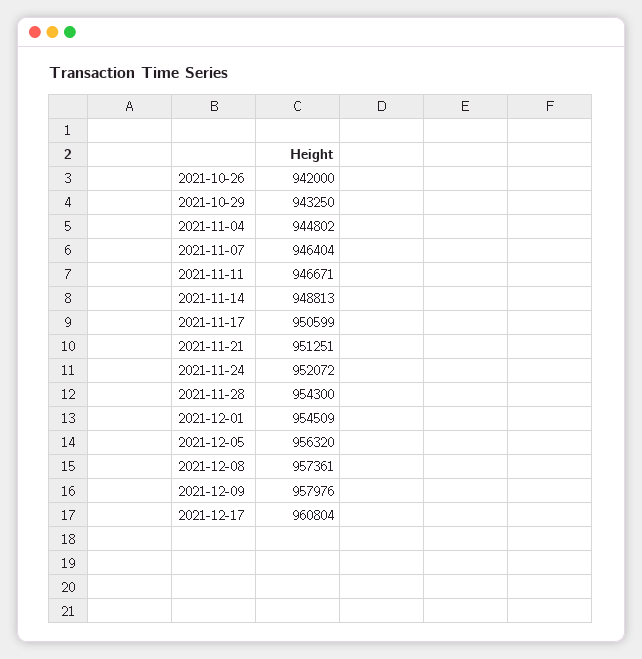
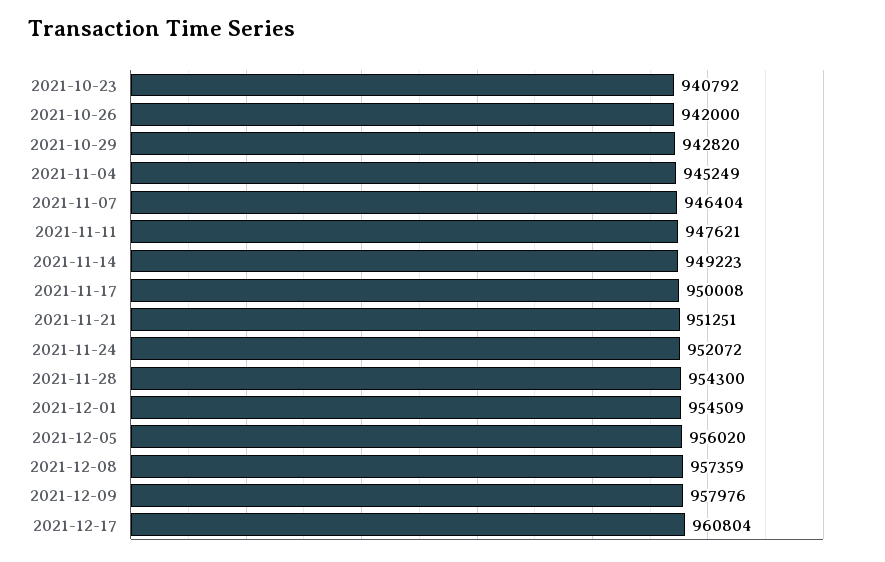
  {
    "2021-10-26": 942000,
-   "2021-10-29": 943250,
+   "2021-10-29": 942820,
-   "2021-11-04": 944802,
+   "2021-11-04": 945249,
    "2021-11-07": 946404,
-   "2021-11-11": 946671,
+   "2021-11-11": 947621,
-   "2021-11-14": 948813,
+   "2021-11-14": 949223,
-   "2021-11-17": 950599,
+   "2021-11-17": 950008,
    "2021-11-21": 951251,
    "2021-11-24": 952072,
    "2021-11-28": 954300,
    "2021-12-01": 954509,
-   "2021-12-05": 956320,
+   "2021-12-05": 956020,
-   "2021-12-08": 957361,
+   "2021-12-08": 957359,
    "2021-12-09": 957976,
-   "2021-12-17": 960804
+   "2021-12-17": 960804,
+   "2021-10-23": 940792
  }

